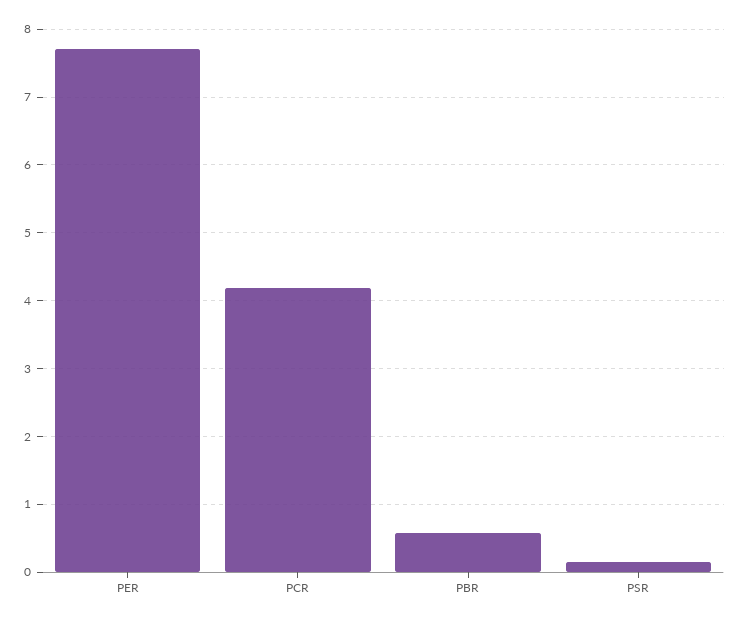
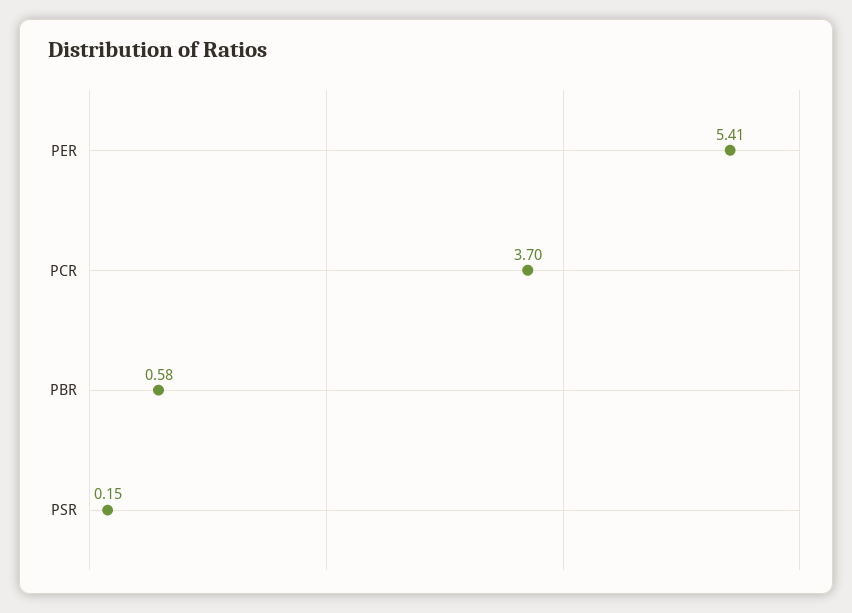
  {
-   "PER": 7.7,
+   "PER": 5.41,
-   "PCR": 4.2,
+   "PCR": 3.7,
    "PBR": 0.58,
    "PSR": 0.15
  }

